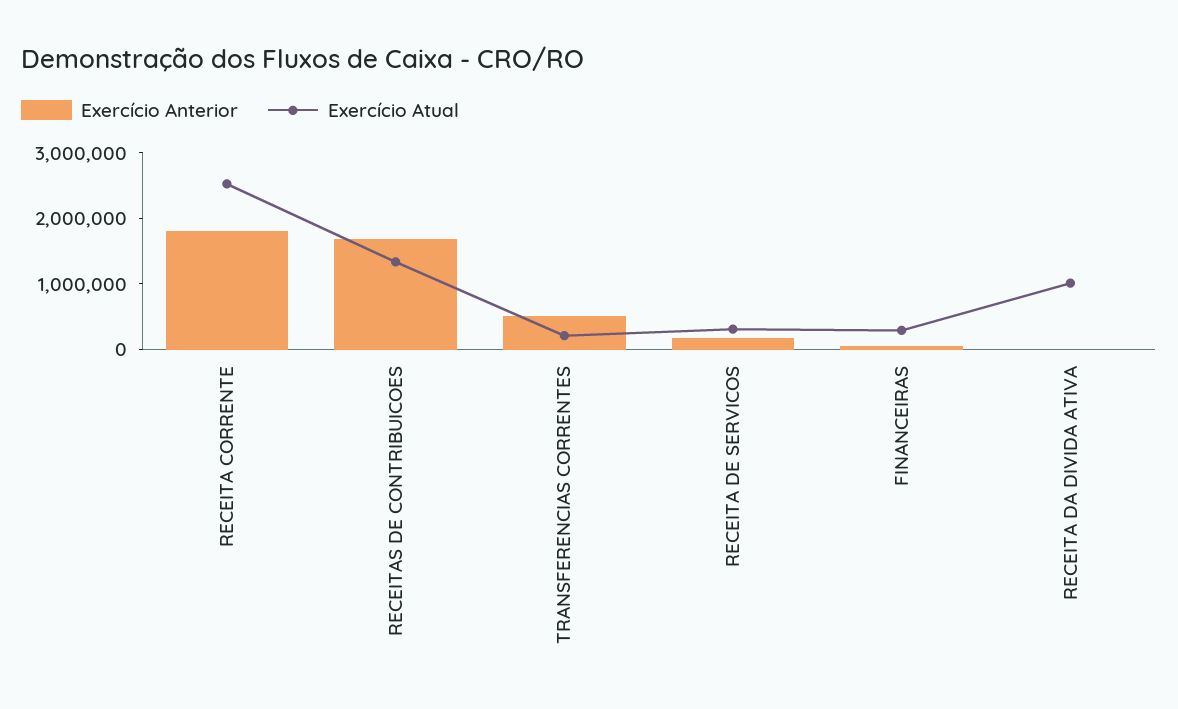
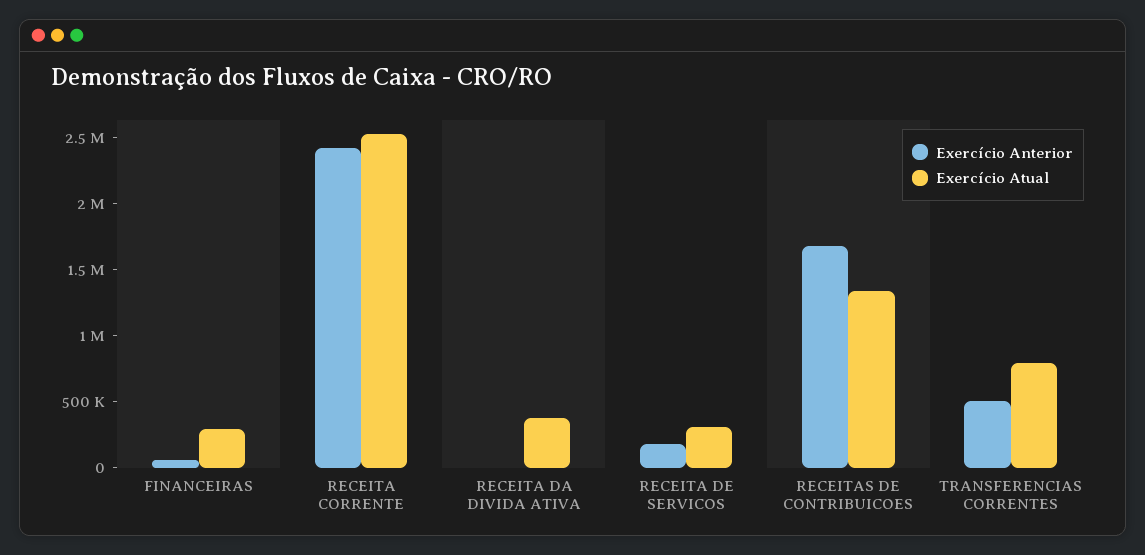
  {
    "Exercício Anterior": {
-     "RECEITA CORRENTE": 1800000,
+     "RECEITA CORRENTE": 2400000,
      "RECEITAS DE CONTRIBUICOES": 1700000,
      "TRANSFERENCIAS CORRENTES": 500000,
      "RECEITA DE SERVICOS": 200000,
      "FINANCEIRAS": 100000,
      "RECEITA DA DIVIDA ATIVA": 0
    },
    "Exercício Atual": {
      "RECEITA CORRENTE": 2500000,
      "RECEITAS DE CONTRIBUICOES": 1300000,
-     "TRANSFERENCIAS CORRENTES": 200000,
+     "TRANSFERENCIAS CORRENTES": 800000,
      "RECEITA DE SERVICOS": 300000,
      "FINANCEIRAS": 300000,
-     "RECEITA DA DIVIDA ATIVA": 1000000
+     "RECEITA DA DIVIDA ATIVA": 400000
    }
  }

